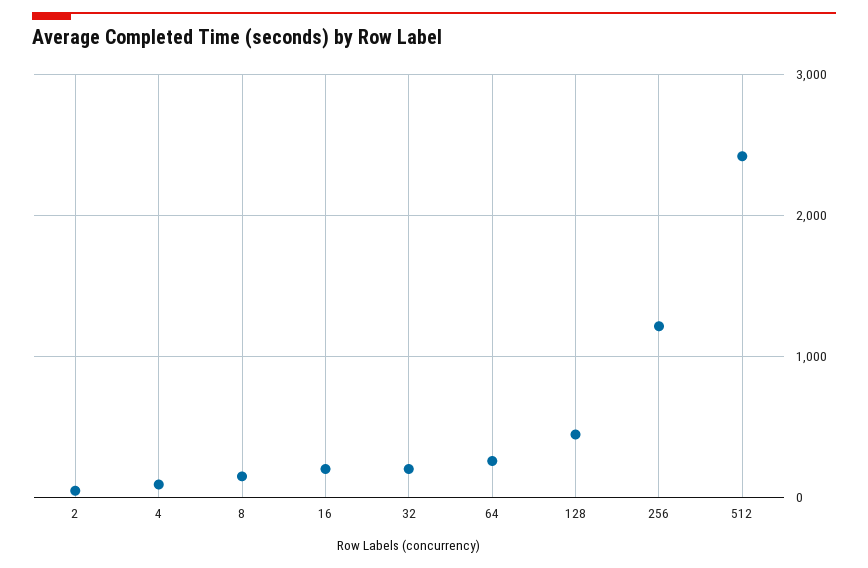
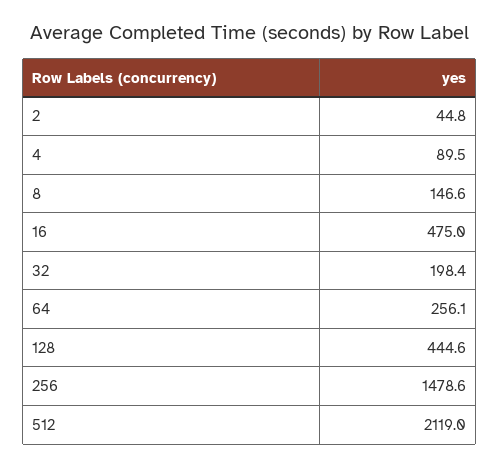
  {
    "2": 44.8,
    "4": 89.5,
    "8": 146.6,
-   "16": 200,
+   "16": 475,
    "32": 198.4,
    "64": 256.1,
    "128": 444.6,
-   "256": 1200,
+   "256": 1478.6,
-   "512": 2400
+   "512": 2119
  }

